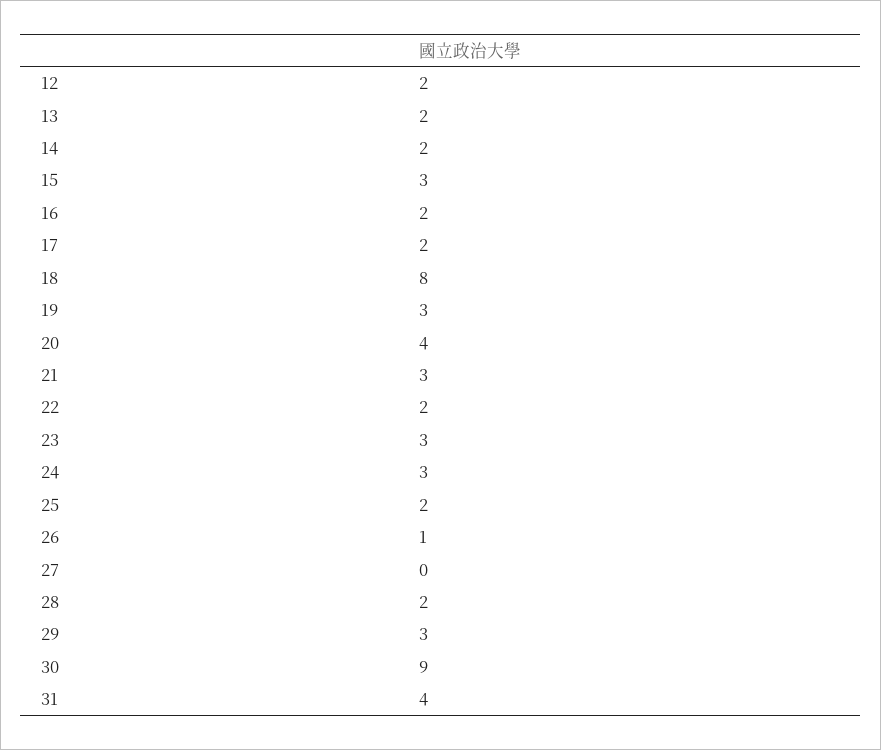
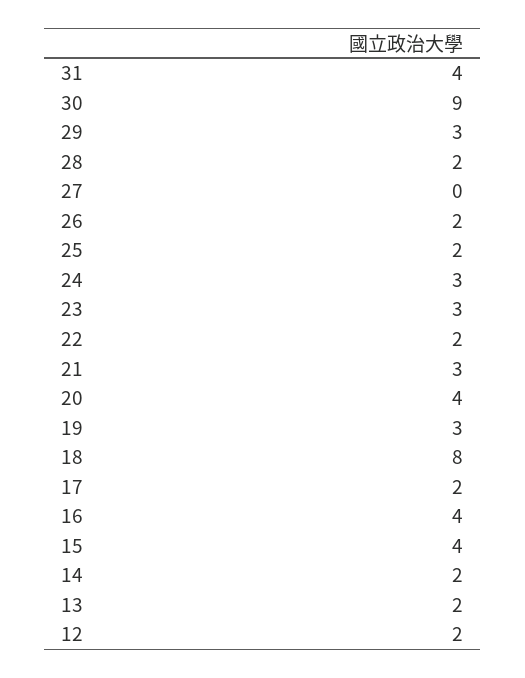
  {
    "12": 2,
    "13": 2,
    "14": 2,
-   "15": 3,
+   "15": 4,
-   "16": 2,
+   "16": 4,
    "17": 2,
    "18": 8,
    "19": 3,
    "20": 4,
    "21": 3,
    "22": 2,
    "23": 3,
    "24": 3,
    "25": 2,
-   "26": 1,
+   "26": 2,
    "27": 0,
    "28": 2,
    "29": 3,
    "30": 9,
    "31": 4
  }

